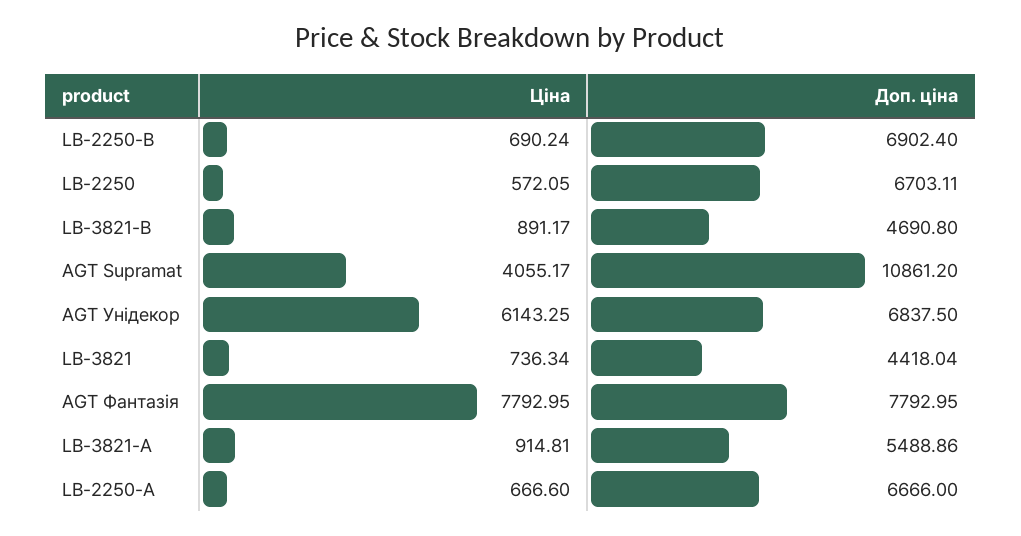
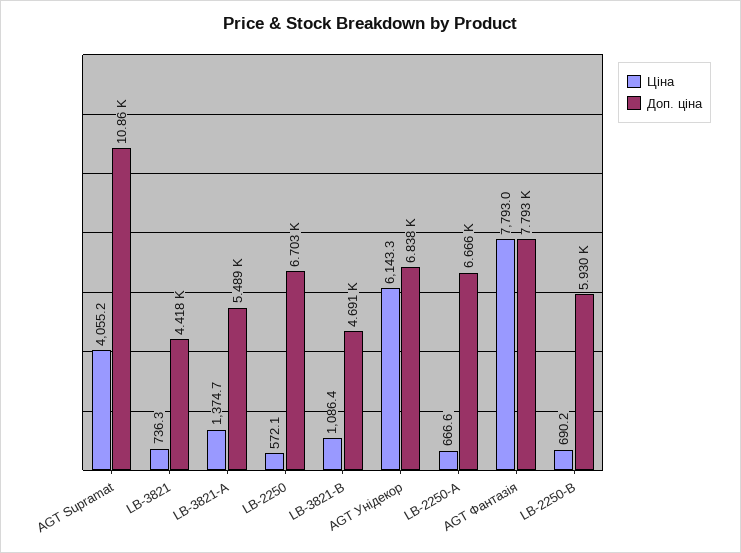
  {
    "Ціна": {
      "LB-2250-В": 690.24,
      "LB-2250": 572.05,
-     "LB-3821-В": 891.17,
+     "LB-3821-В": 1086.4,
      "AGT Supramat": 4055.17,
      "AGT Унідекор": 6143.25,
      "LB-3821": 736.34,
      "AGT Фантазія": 7792.95,
-     "LB-3821-А": 914.81,
+     "LB-3821-А": 1374.7,
      "LB-2250-А": 666.6
    },
    "Доп. ціна": {
-     "LB-2250-В": 6902.4,
+     "LB-2250-В": 5930,
      "LB-2250": 6703.11,
      "LB-3821-В": 4690.8,
      "AGT Supramat": 10861.2,
      "AGT Унідекор": 6837.5,
      "LB-3821": 4418.04,
      "AGT Фантазія": 7792.95,
      "LB-3821-А": 5488.86,
      "LB-2250-А": 6666
    }
  }

